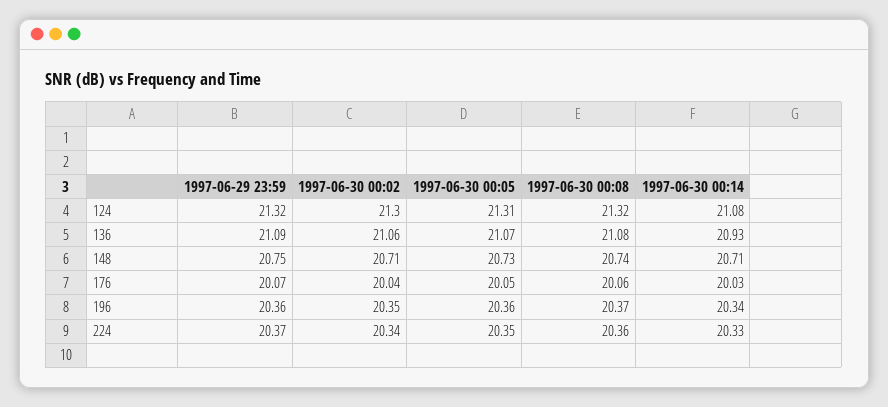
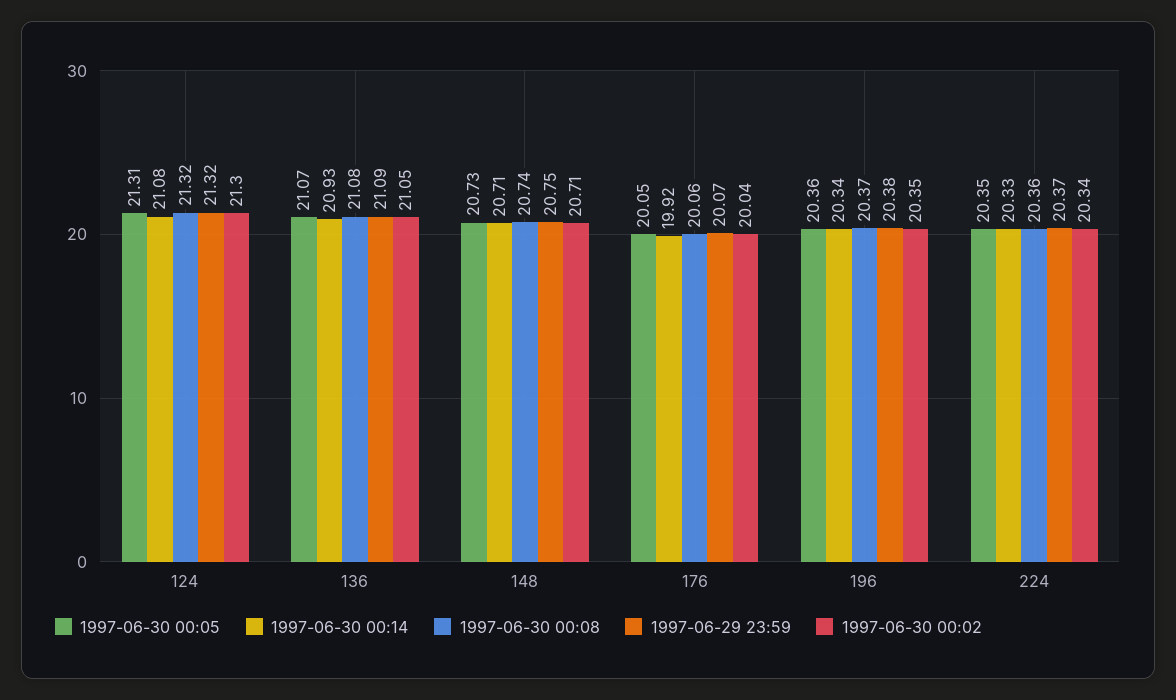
  {
    "1997-06-29 23:59": {
      "124": 21.32,
      "136": 21.09,
      "148": 20.75,
      "176": 20.07,
-     "196": 20.36,
+     "196": 20.38,
      "224": 20.37
    },
    "1997-06-30 00:02": {
      "124": 21.3,
-     "136": 21.06,
+     "136": 21.05,
      "148": 20.71,
      "176": 20.04,
      "196": 20.35,
      "224": 20.34
    },
    "1997-06-30 00:05": {
      "124": 21.31,
      "136": 21.07,
      "148": 20.73,
      "176": 20.05,
      "196": 20.36,
      "224": 20.35
    },
    "1997-06-30 00:08": {
      "124": 21.32,
      "136": 21.08,
      "148": 20.74,
      "176": 20.06,
      "196": 20.37,
      "224": 20.36
    },
    "1997-06-30 00:14": {
      "124": 21.08,
      "136": 20.93,
      "148": 20.71,
-     "176": 20.03,
+     "176": 19.92,
      "196": 20.34,
      "224": 20.33
    }
  }

